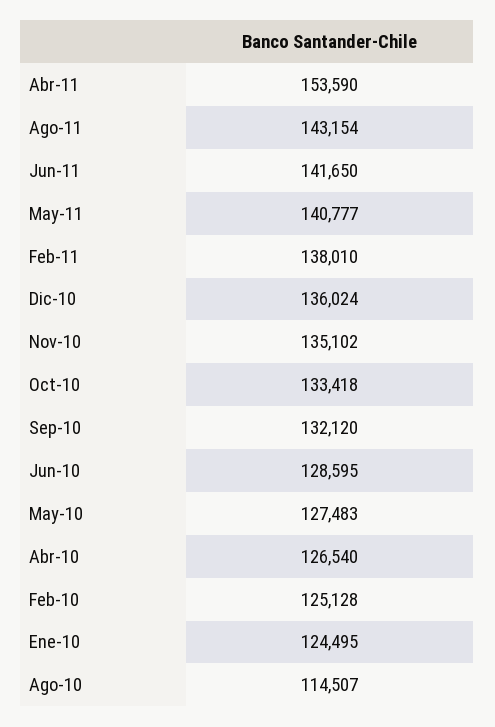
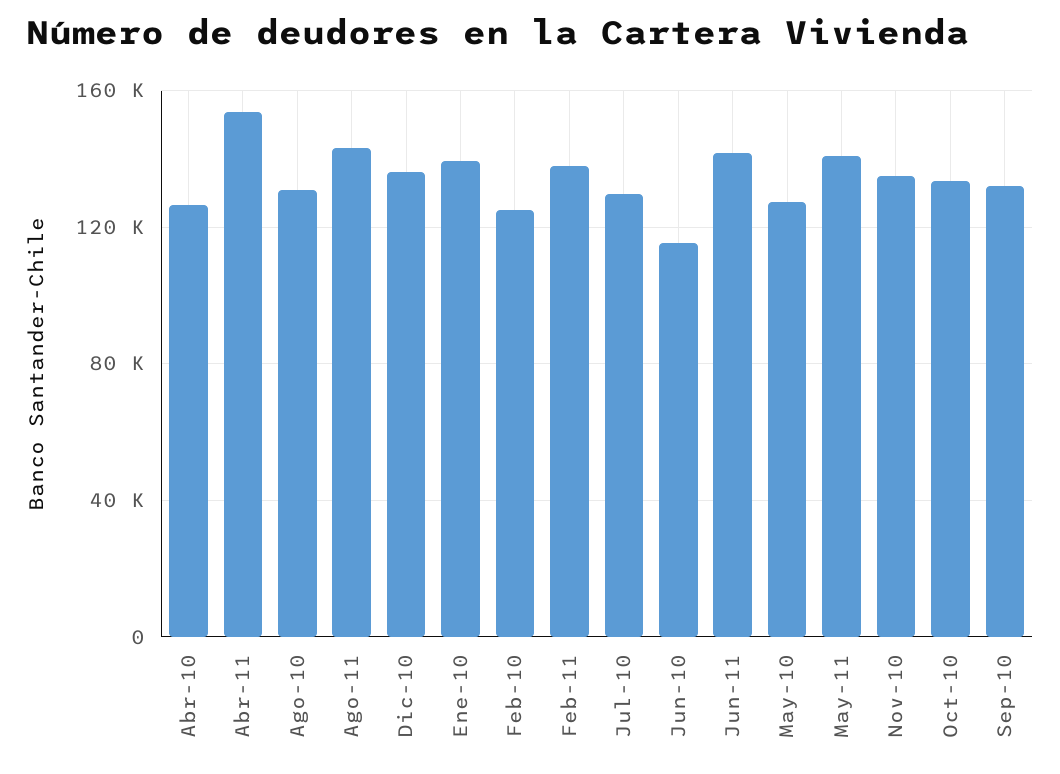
  {
    "Abr-11": 153590,
    "Ago-11": 143154,
    "Jun-11": 141650,
    "May-11": 140777,
    "Feb-11": 138010,
    "Dic-10": 136024,
    "Nov-10": 135102,
    "Oct-10": 133418,
    "Sep-10": 132120,
-   "Jun-10": 128595,
+   "Jun-10": 115000,
    "May-10": 127483,
    "Abr-10": 126540,
    "Feb-10": 125128,
-   "Ene-10": 124495,
+   "Ene-10": 140000,
-   "Ago-10": 114507
+   "Ago-10": 130000,
+   "Jul-10": 130000
  }

